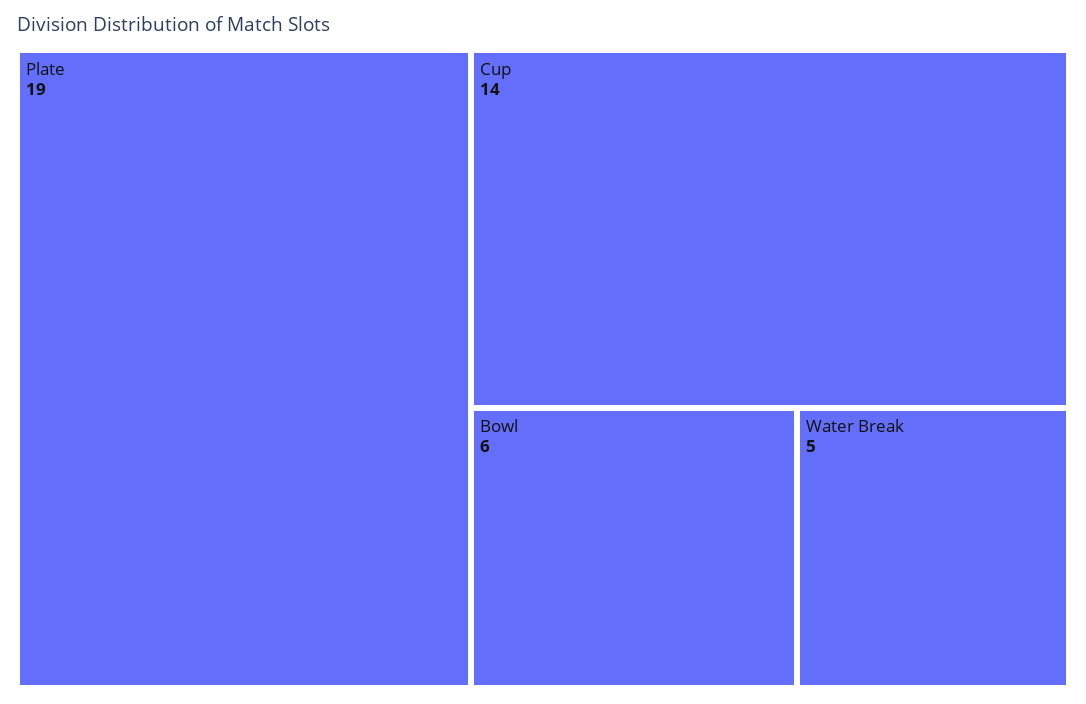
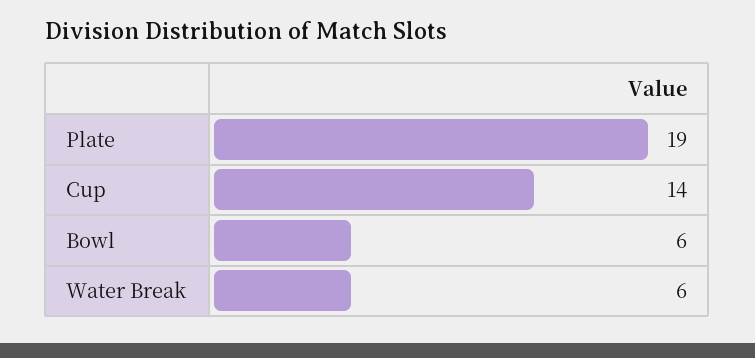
  {
    "Plate": 19,
    "Cup": 14,
    "Bowl": 6,
-   "Water Break": 5
+   "Water Break": 6
  }

